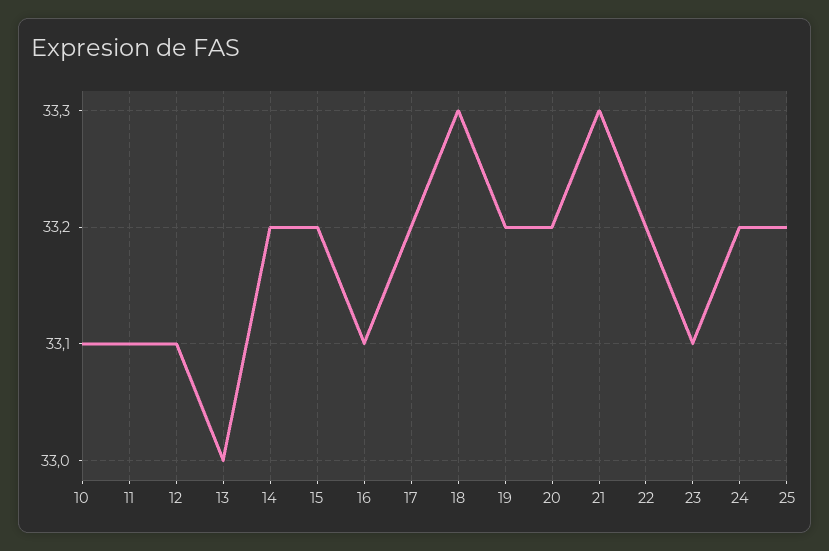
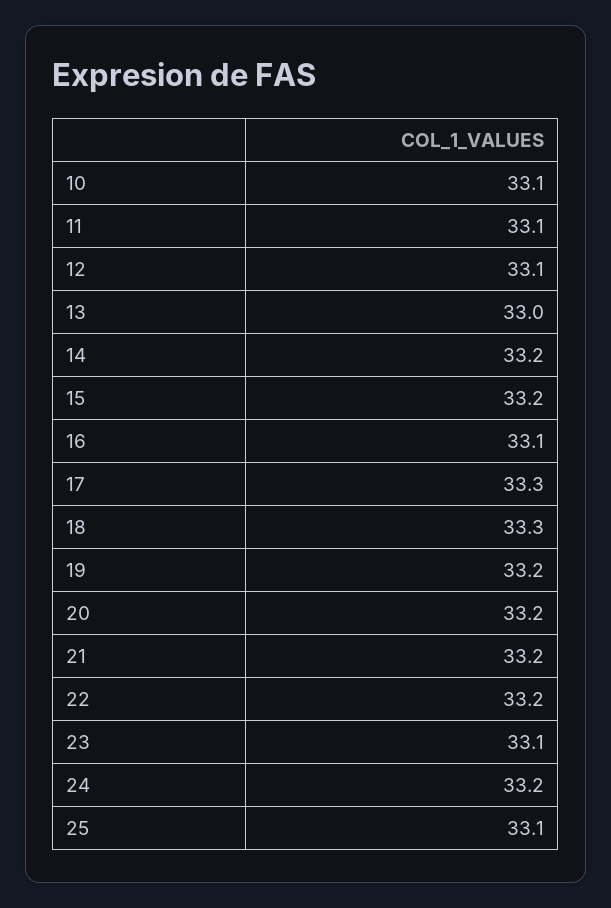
  {
    "10": 33.1,
    "11": 33.1,
    "12": 33.1,
    "13": 33,
    "14": 33.2,
    "15": 33.2,
    "16": 33.1,
-   "17": 33.2,
+   "17": 33.3,
    "18": 33.3,
    "19": 33.2,
    "20": 33.2,
-   "21": 33.3,
+   "21": 33.2,
    "22": 33.2,
    "23": 33.1,
    "24": 33.2,
-   "25": 33.2
+   "25": 33.1
  }

